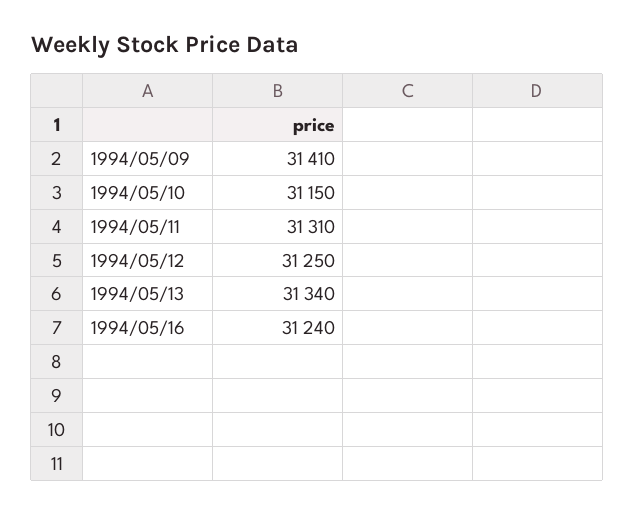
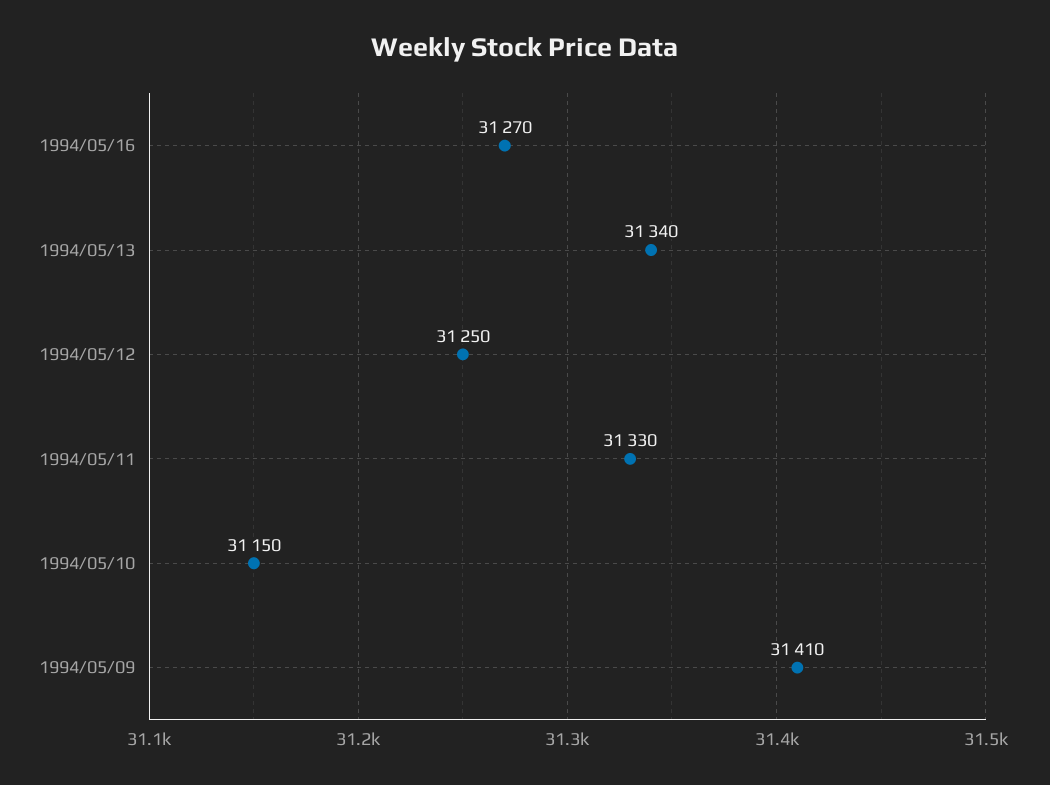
  {
    "1994/05/09": 31410,
    "1994/05/10": 31150,
-   "1994/05/11": 31310,
+   "1994/05/11": 31330,
    "1994/05/12": 31250,
    "1994/05/13": 31340,
-   "1994/05/16": 31240
+   "1994/05/16": 31270
  }

